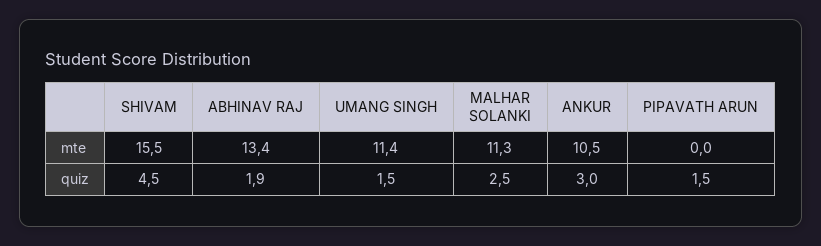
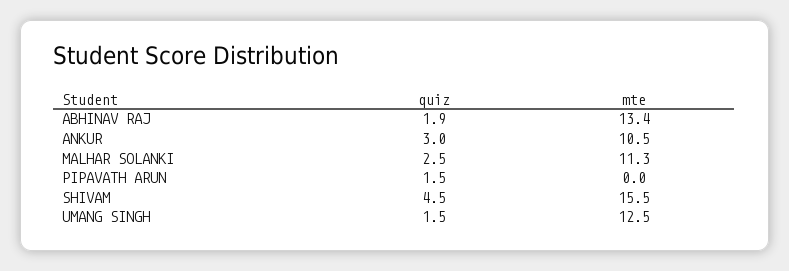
  {
    "SHIVAM": {
      "mte": 15.5,
      "quiz": 4.5
    },
    "ABHINAV RAJ": {
      "mte": 13.4,
      "quiz": 1.9
    },
    "UMANG SINGH": {
-     "mte": 11.4,
+     "mte": 12.5,
      "quiz": 1.5
    },
    "MALHAR SOLANKI": {
      "mte": 11.3,
      "quiz": 2.5
    },
    "ANKUR": {
      "mte": 10.5,
      "quiz": 3
    },
    "PIPAVATH ARUN": {
      "mte": 0,
      "quiz": 1.5
    }
  }

